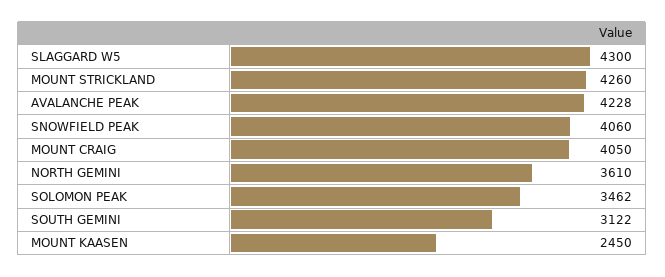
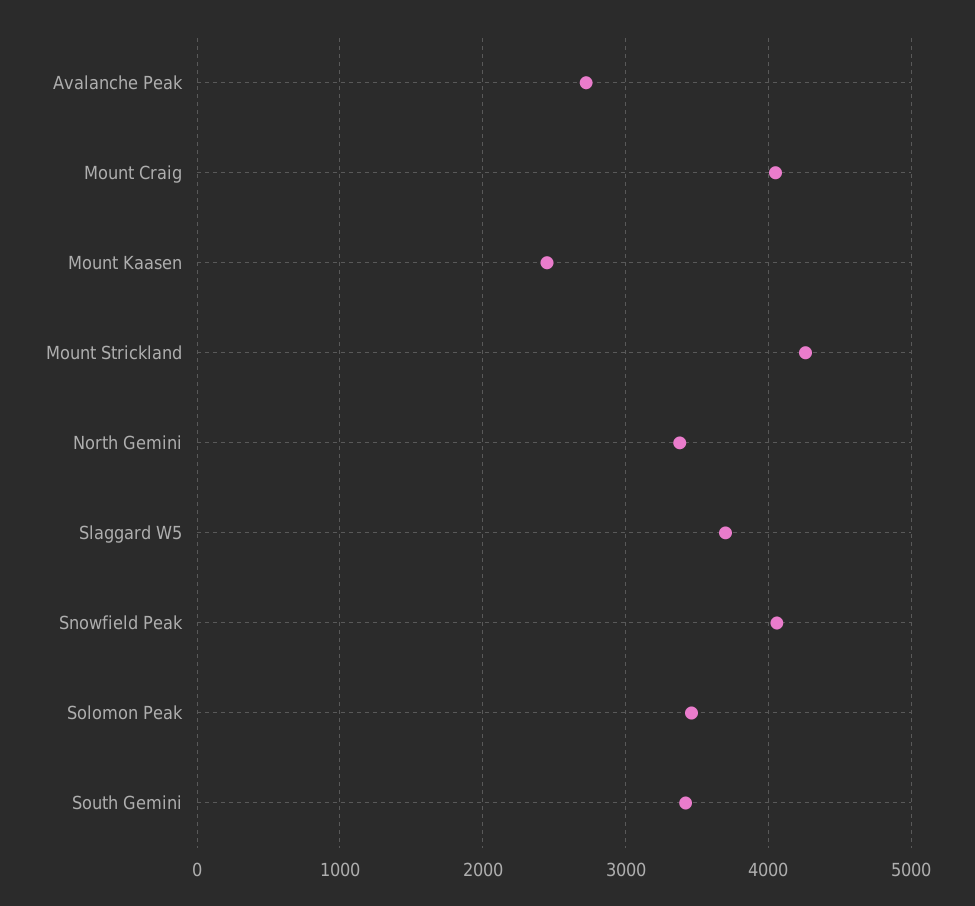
  {
-   "SLAGGARD W5": 4300,
+   "SLAGGARD W5": 3700,
    "MOUNT STRICKLAND": 4260,
-   "AVALANCHE PEAK": 4228,
+   "AVALANCHE PEAK": 2700,
    "SNOWFIELD PEAK": 4060,
    "MOUNT CRAIG": 4050,
-   "NORTH GEMINI": 3610,
+   "NORTH GEMINI": 3400,
    "SOLOMON PEAK": 3462,
-   "SOUTH GEMINI": 3122,
+   "SOUTH GEMINI": 3400,
    "MOUNT KAASEN": 2450
  }

